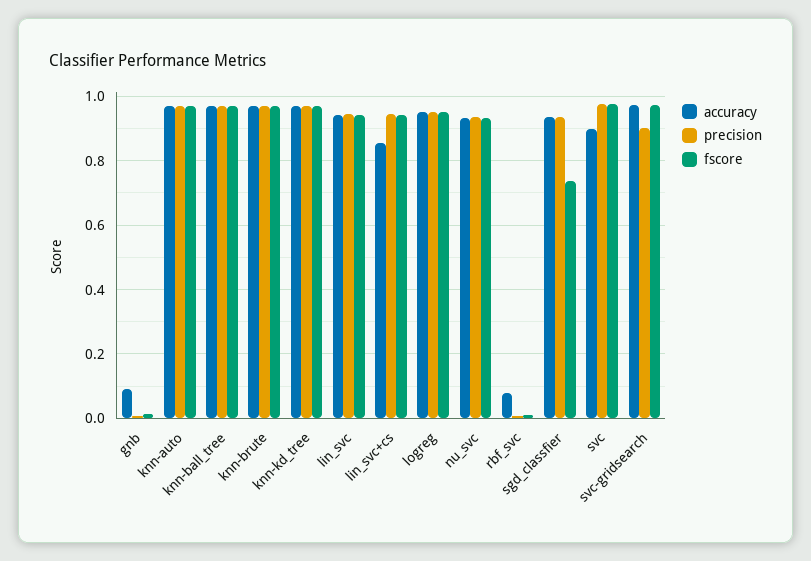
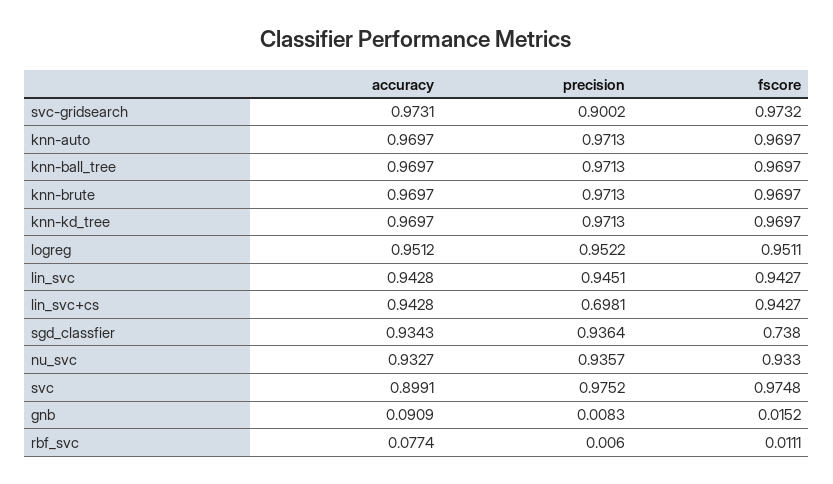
  {
    "accuracy": {
      "gnb": 0.0909,
      "knn-auto": 0.9697,
      "knn-ball_tree": 0.9697,
      "knn-brute": 0.9697,
      "knn-kd_tree": 0.9697,
      "lin_svc": 0.9428,
-     "lin_svc+cs": 0.86,
+     "lin_svc+cs": 0.9428,
      "logreg": 0.9512,
      "nu_svc": 0.9327,
      "rbf_svc": 0.0774,
      "sgd_classfier": 0.9343,
      "svc": 0.8991,
      "svc-gridsearch": 0.9731
    },
    "precision": {
      "gnb": 0.0083,
      "knn-auto": 0.9713,
      "knn-ball_tree": 0.9713,
      "knn-brute": 0.9713,
      "knn-kd_tree": 0.9713,
      "lin_svc": 0.9451,
-     "lin_svc+cs": 0.94,
+     "lin_svc+cs": 0.6981,
      "logreg": 0.9522,
      "nu_svc": 0.9357,
      "rbf_svc": 0.006,
      "sgd_classfier": 0.9364,
      "svc": 0.9752,
      "svc-gridsearch": 0.9002
    },
    "fscore": {
      "gnb": 0.0152,
      "knn-auto": 0.9697,
      "knn-ball_tree": 0.9697,
      "knn-brute": 0.9697,
      "knn-kd_tree": 0.9697,
      "lin_svc": 0.9427,
      "lin_svc+cs": 0.9427,
      "logreg": 0.9511,
      "nu_svc": 0.933,
      "rbf_svc": 0.0111,
      "sgd_classfier": 0.738,
      "svc": 0.9748,
      "svc-gridsearch": 0.9732
    }
  }

